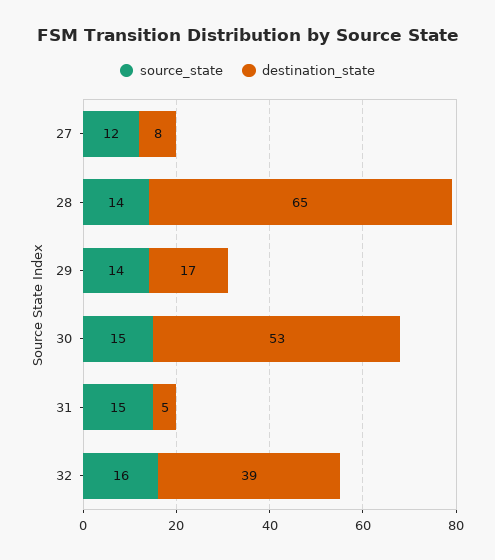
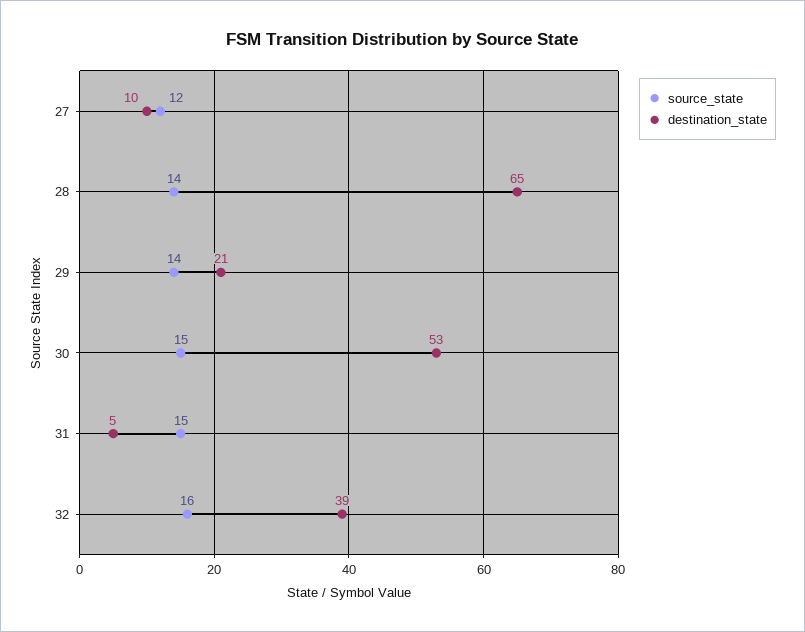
  {
    "source_state": {
      "27": 12,
      "28": 14,
      "29": 14,
      "30": 15,
      "31": 15,
      "32": 16
    },
    "destination_state": {
-     "27": 8,
+     "27": 10,
      "28": 65,
-     "29": 17,
+     "29": 21,
      "30": 53,
      "31": 5,
      "32": 39
    }
  }

